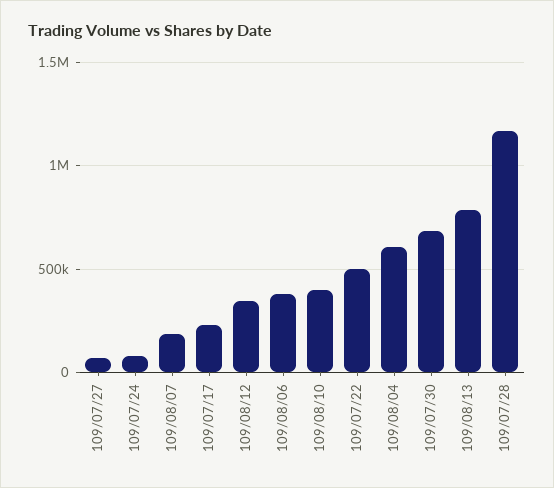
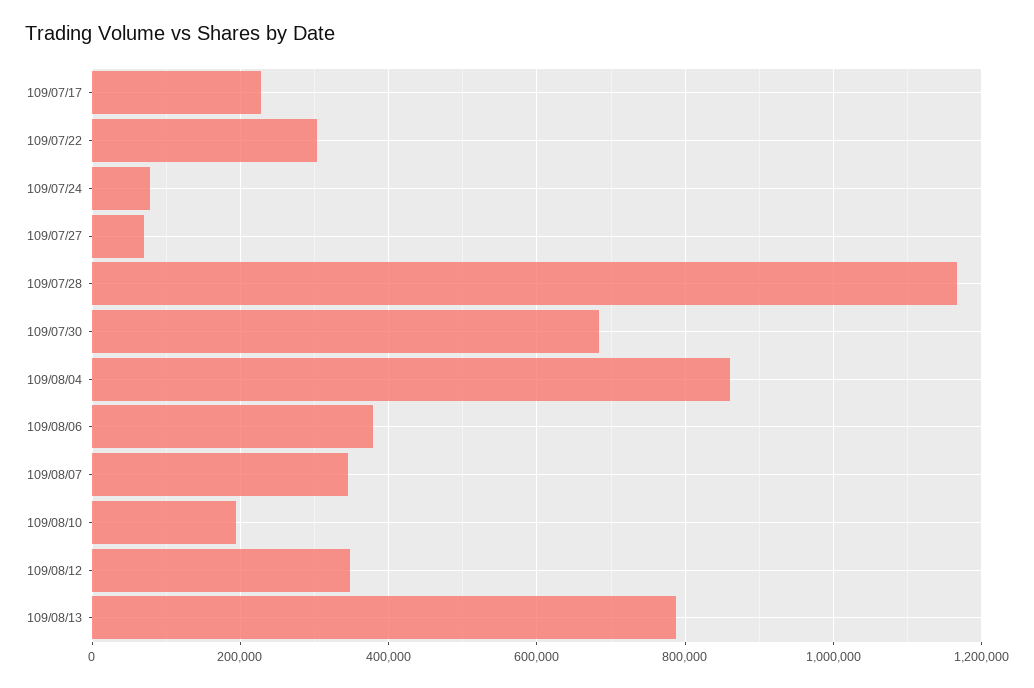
  {
    "109/07/27": 60000,
    "109/07/24": 80000,
-   "109/08/07": 200000,
+   "109/08/07": 340000,
    "109/07/17": 220000,
    "109/08/12": 340000,
    "109/08/06": 380000,
-   "109/08/10": 400000,
+   "109/08/10": 200000,
-   "109/07/22": 500000,
+   "109/07/22": 300000,
-   "109/08/04": 600000,
+   "109/08/04": 860000,
    "109/07/30": 680000,
    "109/08/13": 780000,
    "109/07/28": 1160000
  }

